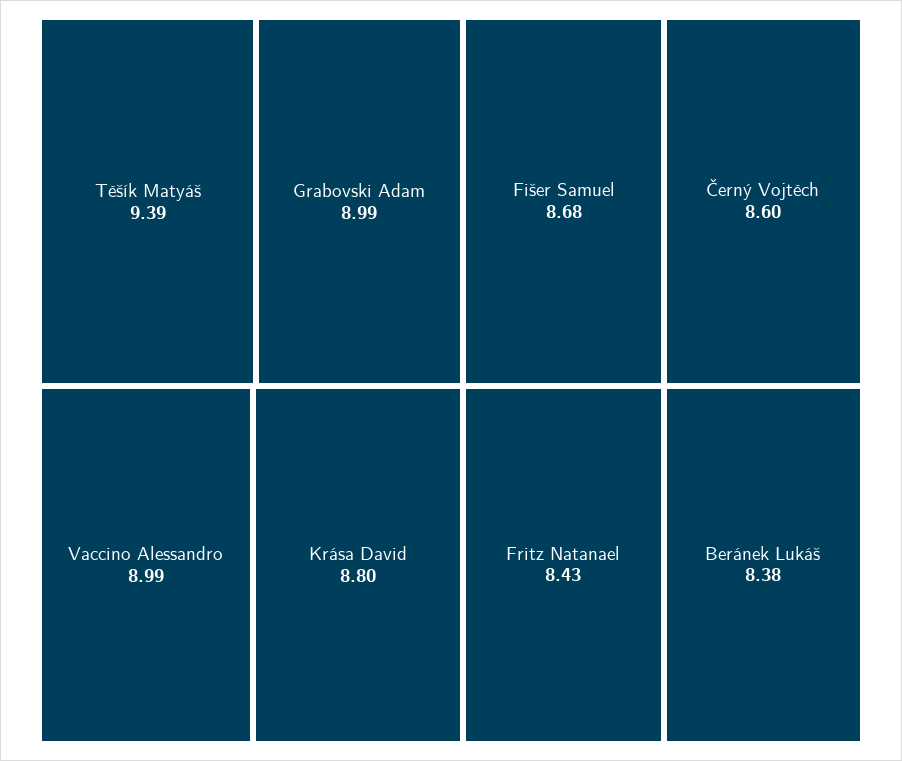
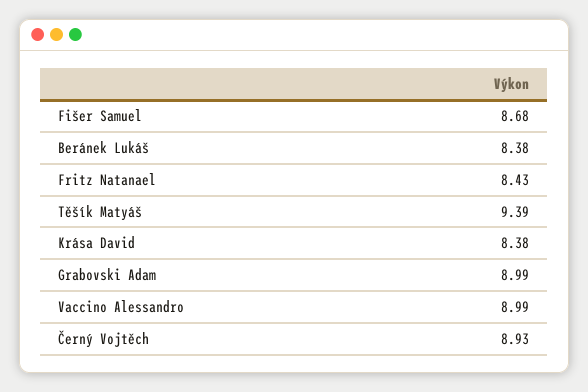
  {
    "Těšík Matyáš": 9.39,
    "Grabovski Adam": 8.99,
    "Vaccino Alessandro": 8.99,
-   "Krása David": 8.8,
+   "Krása David": 8.38,
    "Fišer Samuel": 8.68,
-   "Černý Vojtěch": 8.6,
+   "Černý Vojtěch": 8.93,
    "Fritz Natanael": 8.43,
    "Beránek Lukáš": 8.38
  }

